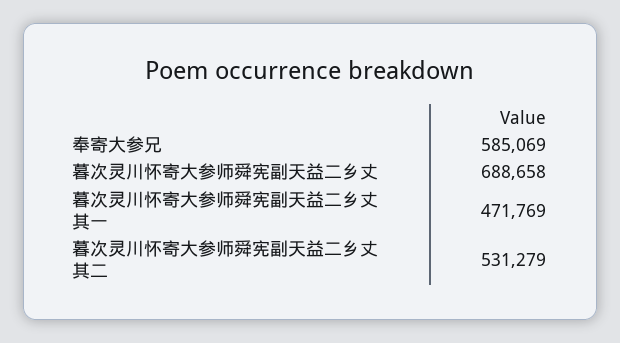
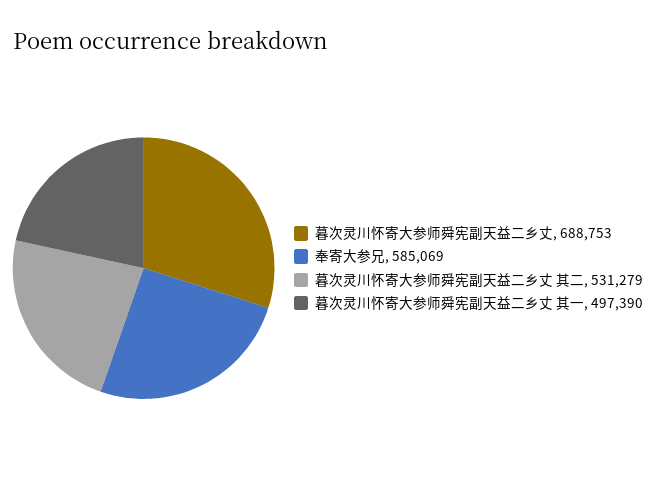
  {
    "奉寄大参兄": 585069,
-   "暮次灵川怀寄大参师舜宪副天益二乡丈": 688658,
+   "暮次灵川怀寄大参师舜宪副天益二乡丈": 688753,
-   "暮次灵川怀寄大参师舜宪副天益二乡丈 其一": 471769,
+   "暮次灵川怀寄大参师舜宪副天益二乡丈 其一": 497390,
    "暮次灵川怀寄大参师舜宪副天益二乡丈 其二": 531279
  }

